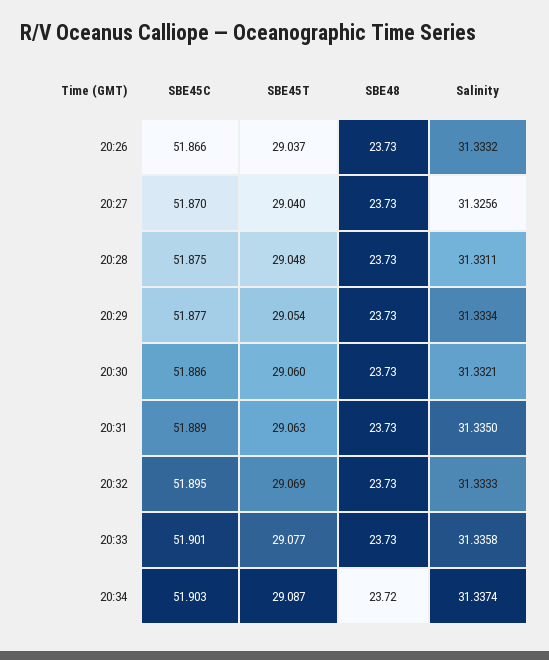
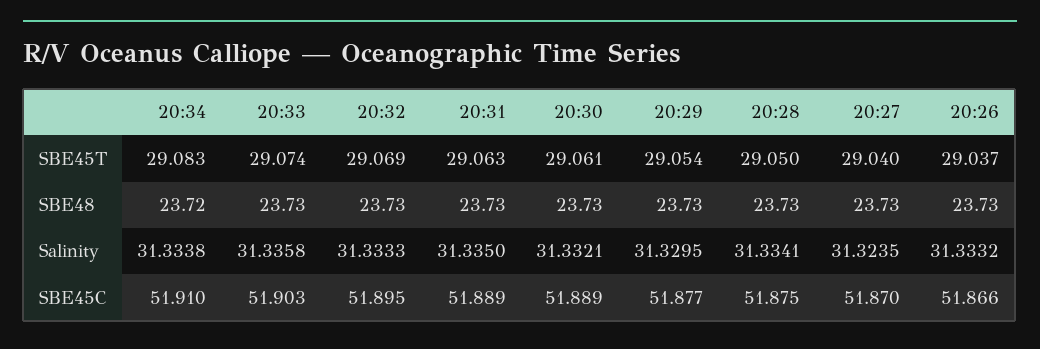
  {
    "SBE45C": {
      "20:26": 51.866,
      "20:27": 51.87,
      "20:28": 51.875,
      "20:29": 51.877,
-     "20:30": 51.886,
+     "20:30": 51.889,
      "20:31": 51.889,
      "20:32": 51.895,
-     "20:33": 51.901,
+     "20:33": 51.903,
-     "20:34": 51.903
+     "20:34": 51.91
    },
    "SBE45T": {
      "20:26": 29.037,
      "20:27": 29.04,
-     "20:28": 29.048,
+     "20:28": 29.05,
      "20:29": 29.054,
-     "20:30": 29.06,
+     "20:30": 29.061,
      "20:31": 29.063,
      "20:32": 29.069,
-     "20:33": 29.077,
+     "20:33": 29.074,
-     "20:34": 29.087
+     "20:34": 29.083
    },
    "SBE48": {
      "20:26": 23.73,
      "20:27": 23.73,
      "20:28": 23.73,
      "20:29": 23.73,
      "20:30": 23.73,
      "20:31": 23.73,
      "20:32": 23.73,
      "20:33": 23.73,
      "20:34": 23.72
    },
    "Salinity": {
      "20:26": 31.3332,
-     "20:27": 31.3256,
+     "20:27": 31.3235,
-     "20:28": 31.3311,
+     "20:28": 31.3341,
-     "20:29": 31.3334,
+     "20:29": 31.3295,
      "20:30": 31.3321,
      "20:31": 31.335,
      "20:32": 31.3333,
      "20:33": 31.3358,
-     "20:34": 31.3374
+     "20:34": 31.3338
    }
  }

